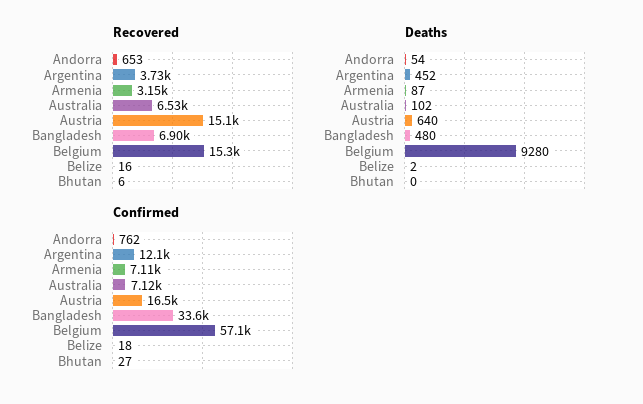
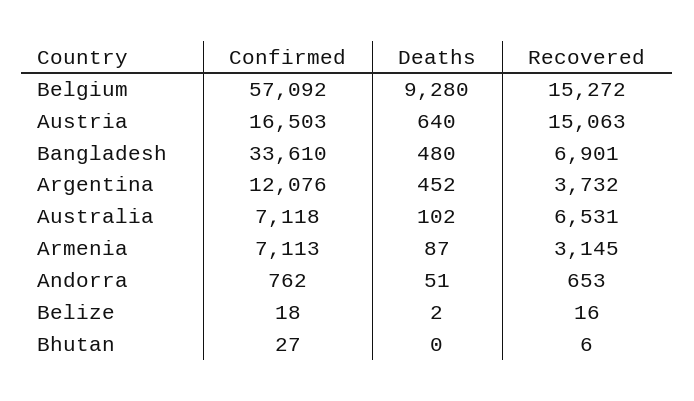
  {
    "Recovered": {
      "Andorra": 653,
      "Argentina": 3732,
      "Armenia": 3145,
      "Australia": 6531,
      "Austria": 15063,
      "Bangladesh": 6901,
      "Belgium": 15272,
      "Belize": 16,
      "Bhutan": 6
    },
    "Deaths": {
-     "Andorra": 54,
+     "Andorra": 51,
      "Argentina": 452,
      "Armenia": 87,
      "Australia": 102,
      "Austria": 640,
      "Bangladesh": 480,
      "Belgium": 9280,
      "Belize": 2,
      "Bhutan": 0
    },
    "Confirmed": {
      "Andorra": 762,
      "Argentina": 12076,
      "Armenia": 7113,
      "Australia": 7118,
      "Austria": 16503,
      "Bangladesh": 33610,
      "Belgium": 57092,
      "Belize": 18,
      "Bhutan": 27
    }
  }

